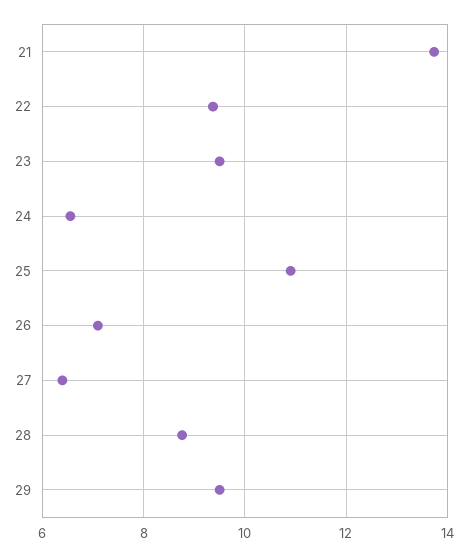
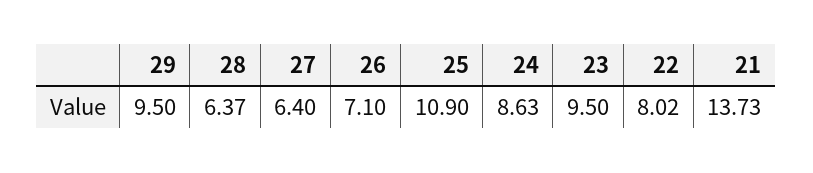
  {
    "21": 13.73,
-   "22": 9.4,
+   "22": 8.02,
    "23": 9.5,
-   "24": 6.6,
+   "24": 8.63,
    "25": 10.9,
    "26": 7.1,
    "27": 6.4,
-   "28": 8.8,
+   "28": 6.37,
    "29": 9.5
  }

